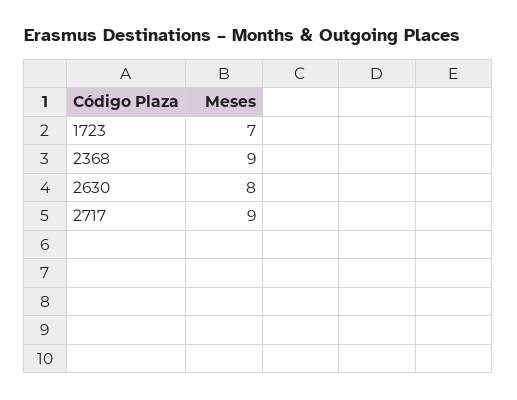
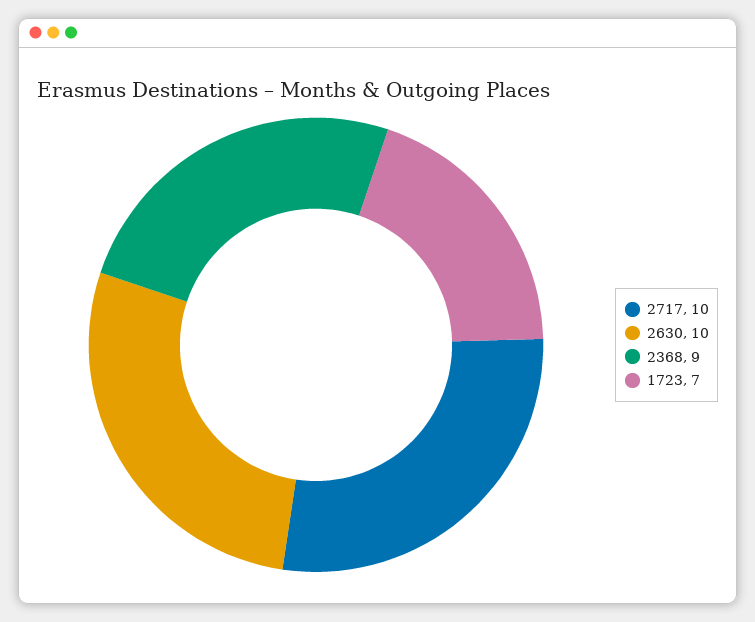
  {
    "1723": 7,
    "2368": 9,
-   "2630": 8,
+   "2630": 10,
-   "2717": 9
+   "2717": 10
  }

